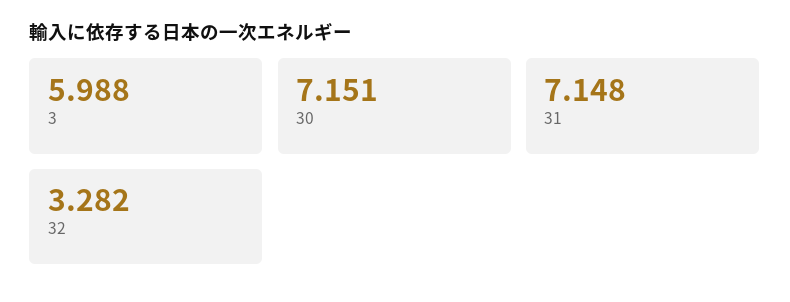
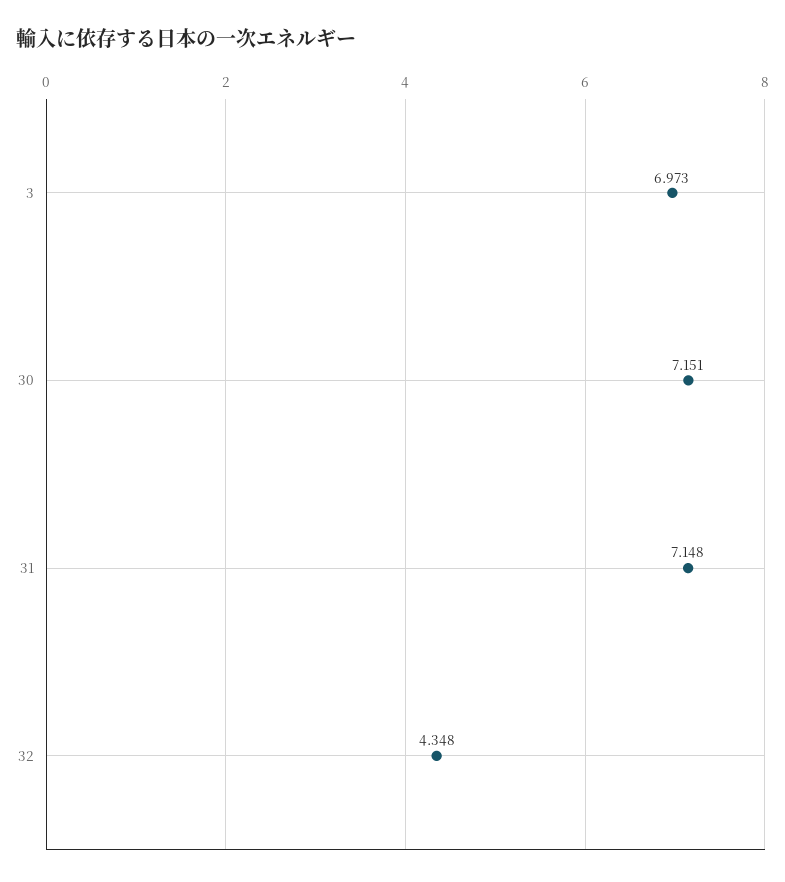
  {
-   "3": 5.988,
+   "3": 6.973,
    "30": 7.151,
    "31": 7.148,
-   "32": 3.282
+   "32": 4.348
  }

